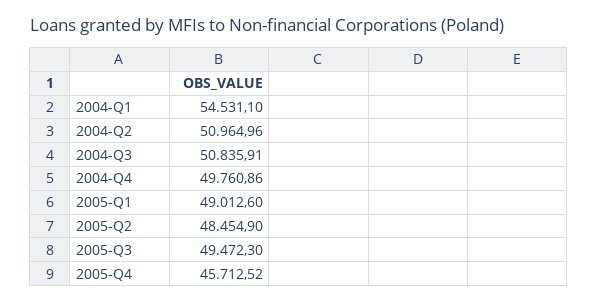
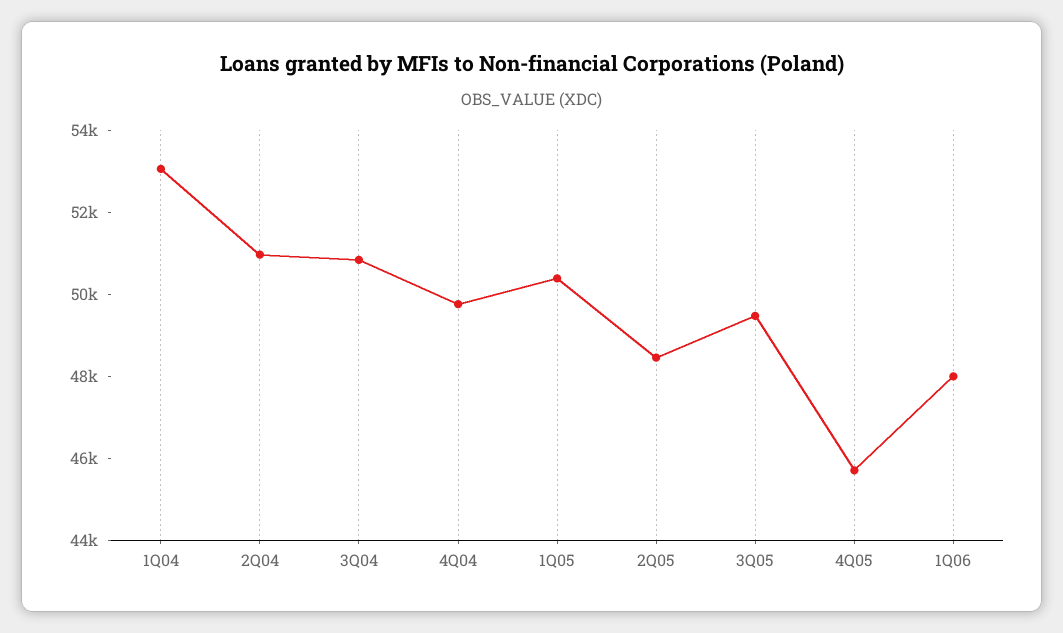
  {
-   "2004-Q1": 54531.1,
+   "2004-Q1": 53000,
    "2004-Q2": 50964.96,
    "2004-Q3": 50835.91,
    "2004-Q4": 49760.86,
-   "2005-Q1": 49012.6,
+   "2005-Q1": 50500,
    "2005-Q2": 48454.9,
    "2005-Q3": 49472.3,
-   "2005-Q4": 45712.52
+   "2005-Q4": 45712.52,
+   "1Q06": 48000
  }

